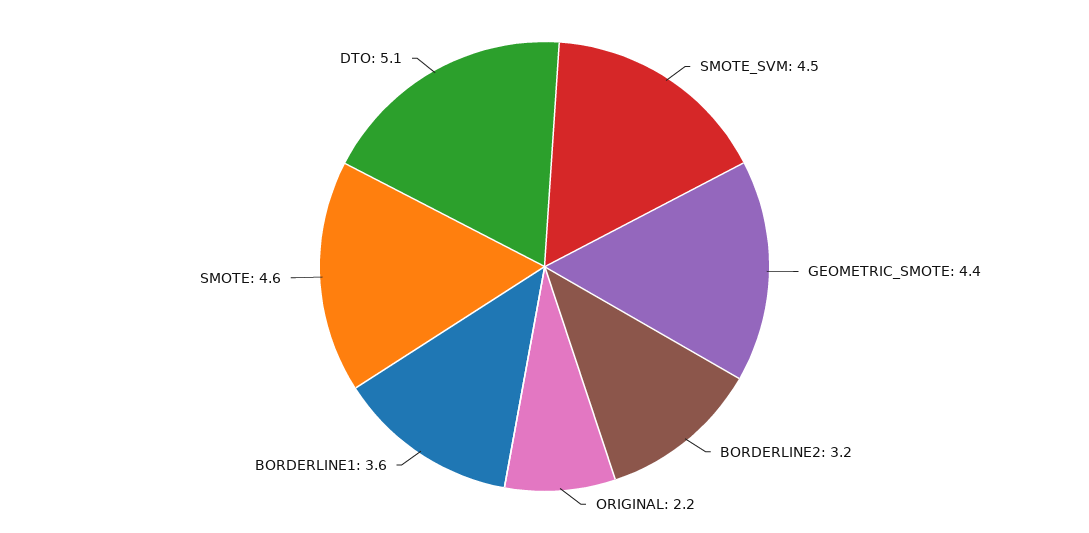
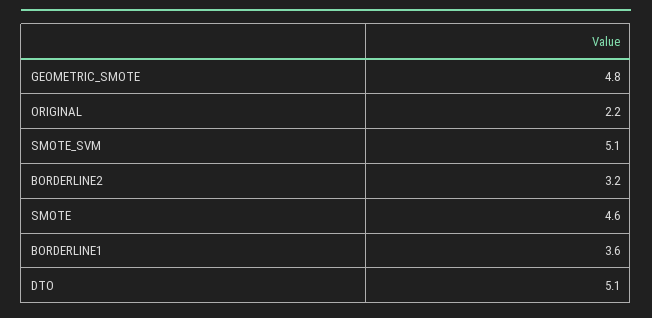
  {
-   "SMOTE_SVM": 4.5,
+   "SMOTE_SVM": 5.1,
-   "GEOMETRIC_SMOTE": 4.4,
+   "GEOMETRIC_SMOTE": 4.8,
    "BORDERLINE2": 3.2,
    "ORIGINAL": 2.2,
    "BORDERLINE1": 3.6,
    "SMOTE": 4.6,
    "DTO": 5.1
  }

